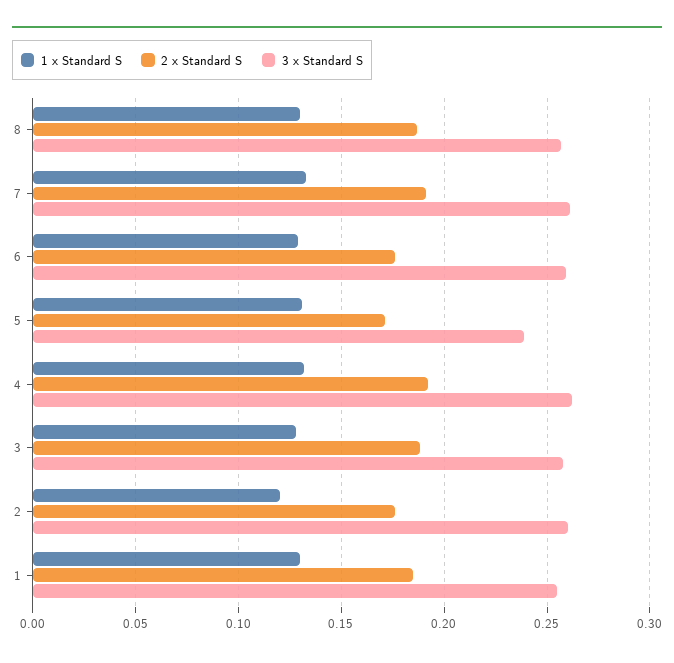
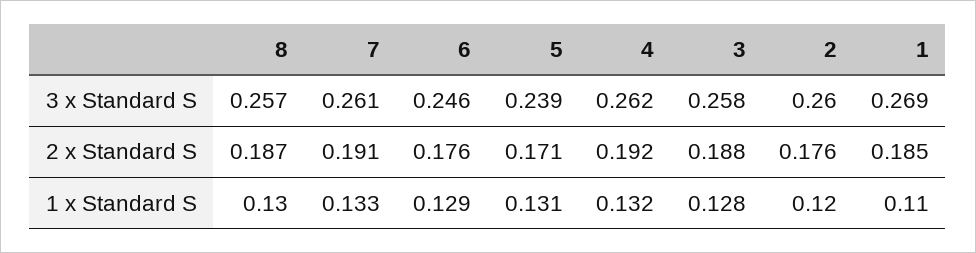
  {
    "1 x Standard S": {
      "8": 0.13,
      "7": 0.133,
      "6": 0.129,
      "5": 0.131,
      "4": 0.132,
      "3": 0.128,
      "2": 0.12,
-     "1": 0.13
+     "1": 0.11
    },
    "2 x Standard S": {
      "8": 0.187,
      "7": 0.191,
      "6": 0.176,
      "5": 0.171,
      "4": 0.192,
      "3": 0.188,
      "2": 0.176,
      "1": 0.185
    },
    "3 x Standard S": {
      "8": 0.257,
      "7": 0.261,
-     "6": 0.26,
+     "6": 0.246,
      "5": 0.239,
      "4": 0.262,
      "3": 0.258,
      "2": 0.26,
-     "1": 0.255
+     "1": 0.269
    }
  }

